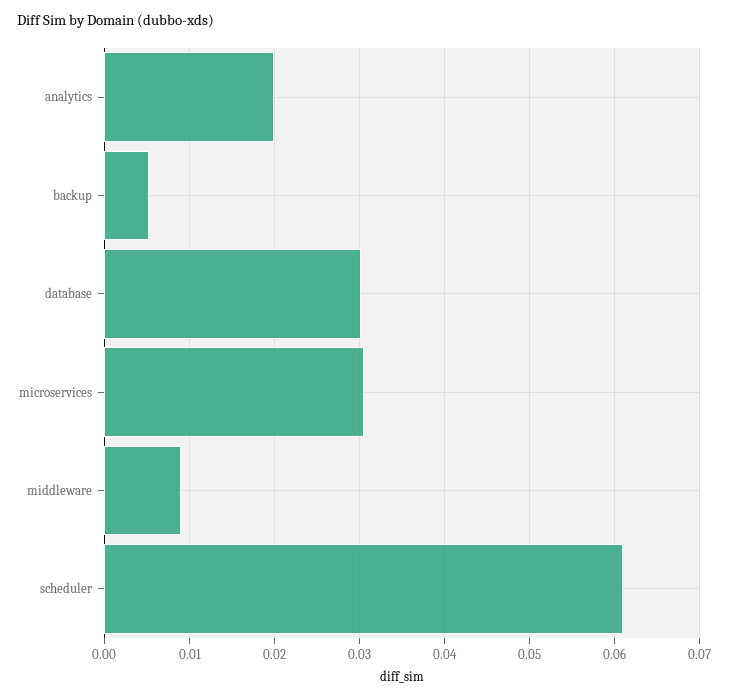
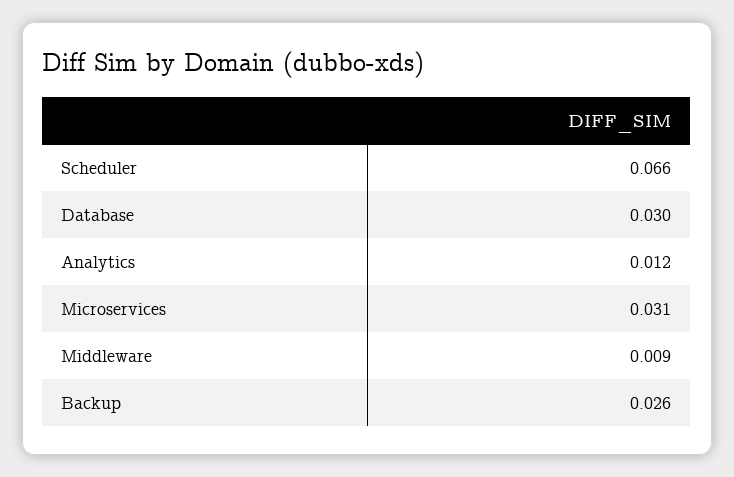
  {
-   "analytics": 0.02,
+   "analytics": 0.012,
-   "backup": 0.005,
+   "backup": 0.026,
    "database": 0.03,
    "microservices": 0.031,
    "middleware": 0.009,
-   "scheduler": 0.061
+   "scheduler": 0.066
  }

